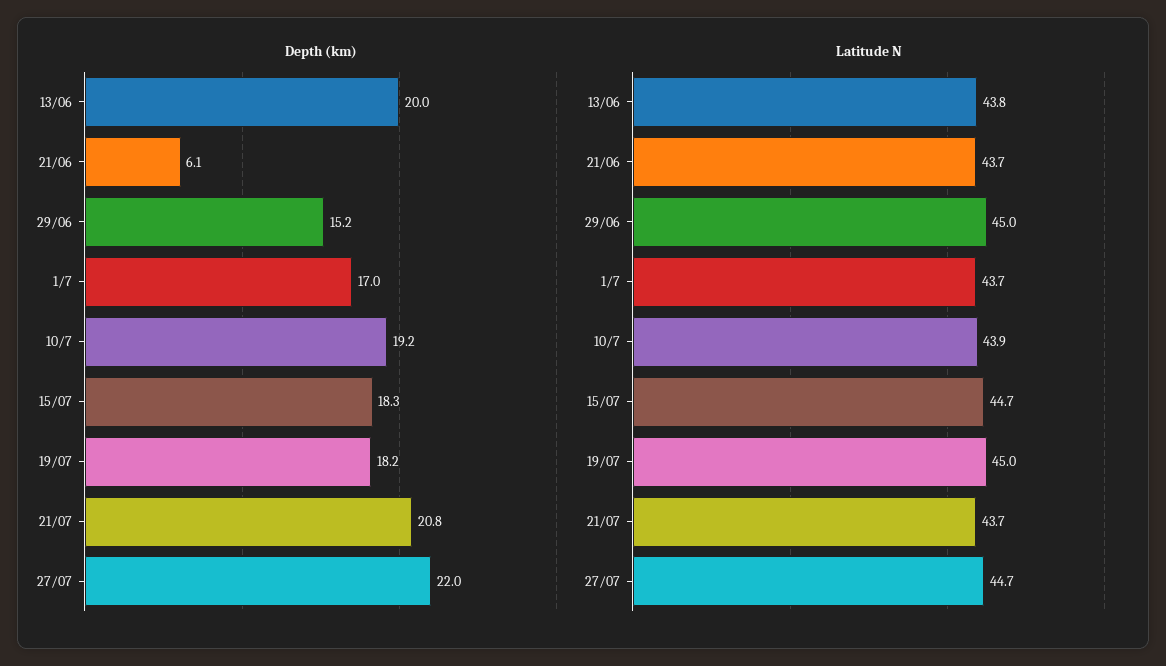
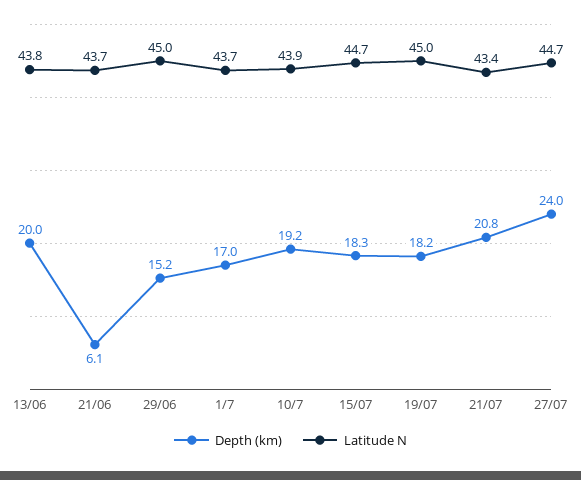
  {
    "Depth (km)": {
      "13/06": 20,
      "21/06": 6.1,
      "29/06": 15.2,
      "1/7": 17,
      "10/7": 19.2,
      "15/07": 18.3,
      "19/07": 18.2,
      "21/07": 20.8,
-     "27/07": 22
+     "27/07": 24
    },
    "Latitude N": {
      "13/06": 43.8,
      "21/06": 43.7,
      "29/06": 45,
      "1/7": 43.7,
      "10/7": 43.9,
      "15/07": 44.7,
      "19/07": 45,
-     "21/07": 43.7,
+     "21/07": 43.4,
      "27/07": 44.7
    }
  }

